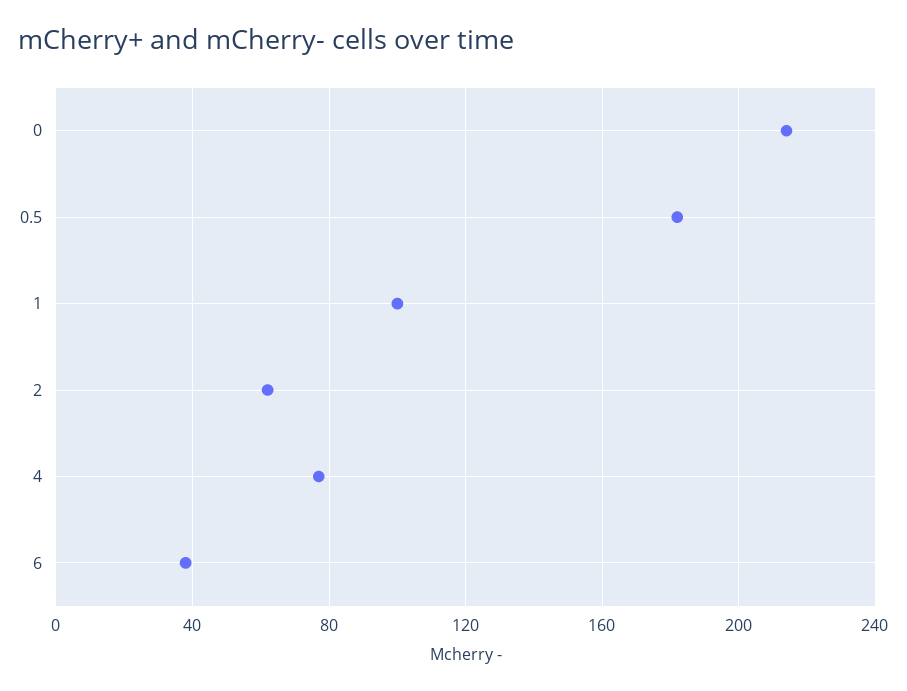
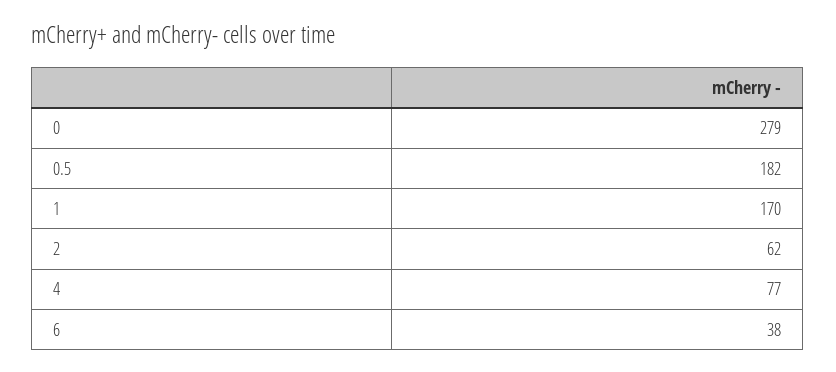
  {
-   "0": 215,
+   "0": 279,
    "0.5": 182,
-   "1": 100,
+   "1": 170,
    "2": 62,
    "4": 77,
    "6": 38
  }

